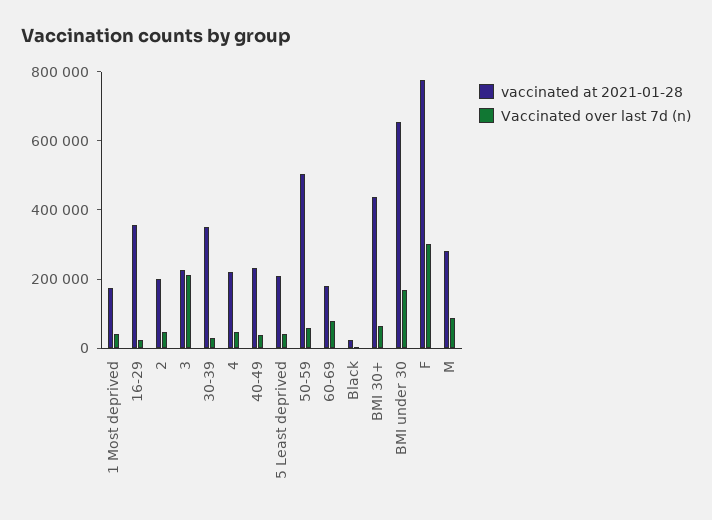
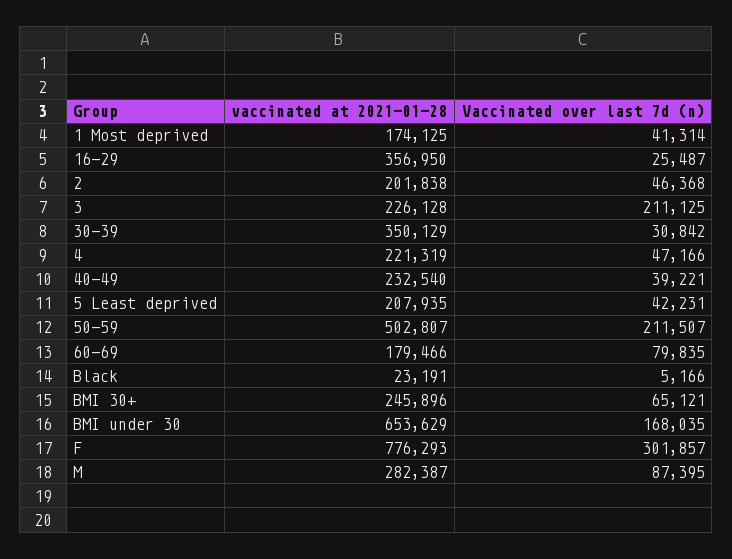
  {
    "vaccinated at 2021-01-28": {
      "1 Most deprived": 174125,
      "16-29": 356950,
      "2": 201838,
      "3": 226128,
      "30-39": 350129,
      "4": 221319,
      "40-49": 232540,
      "5 Least deprived": 207935,
      "50-59": 502807,
      "60-69": 179466,
      "Black": 23191,
-     "BMI 30+": 450000,
+     "BMI 30+": 245896,
      "BMI under 30": 653629,
      "F": 776293,
      "M": 282387
    },
    "Vaccinated over last 7d (n)": {
      "1 Most deprived": 41314,
      "16-29": 25487,
      "2": 46368,
      "3": 211125,
      "30-39": 30842,
      "4": 47166,
      "40-49": 39221,
      "5 Least deprived": 42231,
-     "50-59": 50000,
+     "50-59": 211507,
      "60-69": 79835,
      "Black": 5166,
      "BMI 30+": 65121,
      "BMI under 30": 168035,
      "F": 301857,
      "M": 87395
    }
  }

